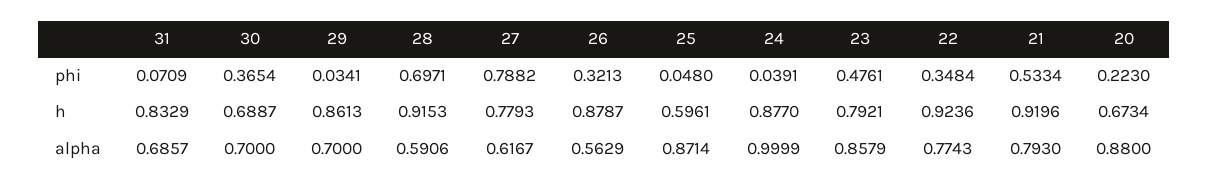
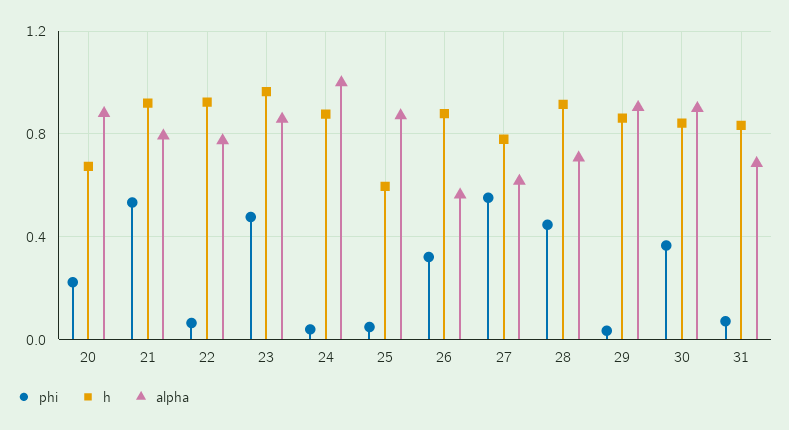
  {
    "phi": {
      "31": 0.0709,
      "30": 0.3654,
      "29": 0.0341,
-     "28": 0.6971,
+     "28": 0.45,
-     "27": 0.7882,
+     "27": 0.55,
      "26": 0.3213,
      "25": 0.048,
      "24": 0.0391,
      "23": 0.4761,
-     "22": 0.3484,
+     "22": 0.05,
      "21": 0.5334,
      "20": 0.223
    },
    "h": {
      "31": 0.8329,
-     "30": 0.6887,
+     "30": 0.85,
      "29": 0.8613,
      "28": 0.9153,
      "27": 0.7793,
      "26": 0.8787,
      "25": 0.5961,
      "24": 0.877,
-     "23": 0.7921,
+     "23": 0.95,
      "22": 0.9236,
      "21": 0.9196,
      "20": 0.6734
    },
    "alpha": {
      "31": 0.6857,
-     "30": 0.7,
+     "30": 0.9,
-     "29": 0.7,
+     "29": 0.9,
-     "28": 0.5906,
+     "28": 0.7,
      "27": 0.6167,
      "26": 0.5629,
      "25": 0.8714,
      "24": 0.9999,
      "23": 0.8579,
      "22": 0.7743,
      "21": 0.793,
      "20": 0.88
    }
  }

